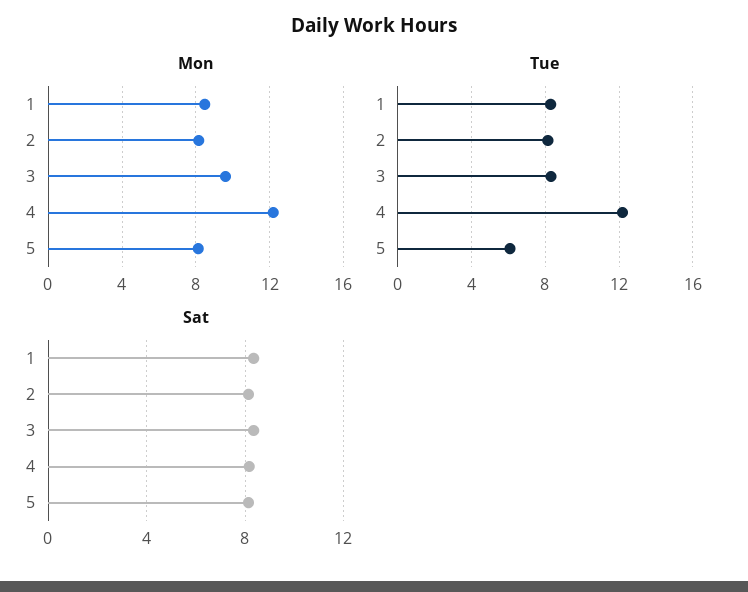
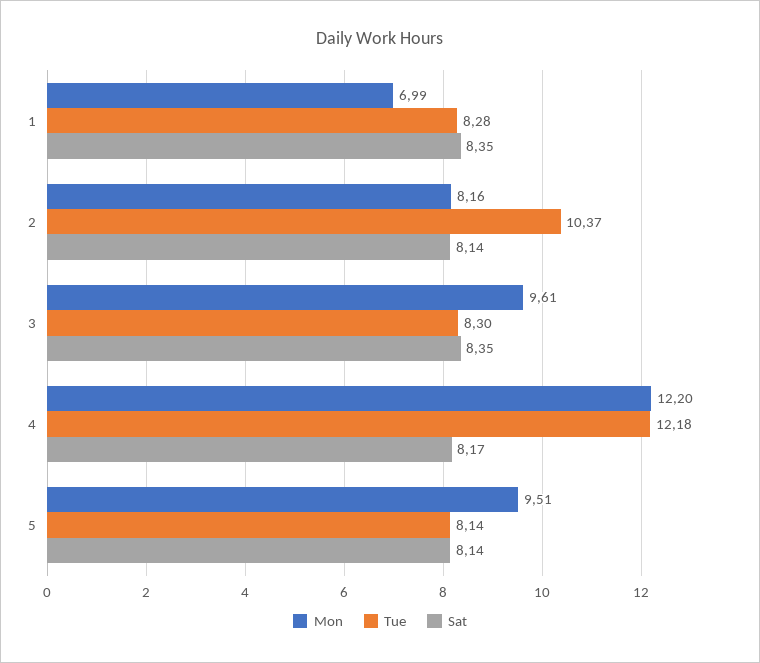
  {
    "Mon": {
-     "1": 8.5,
+     "1": 6.99,
      "2": 8.16,
      "3": 9.61,
      "4": 12.2,
-     "5": 8
+     "5": 9.51
    },
    "Tue": {
      "1": 8.28,
-     "2": 8,
+     "2": 10.37,
      "3": 8.3,
      "4": 12.18,
-     "5": 6
+     "5": 8.14
    },
    "Sat": {
      "1": 8.35,
      "2": 8.14,
      "3": 8.35,
      "4": 8.17,
      "5": 8.14
    }
  }

